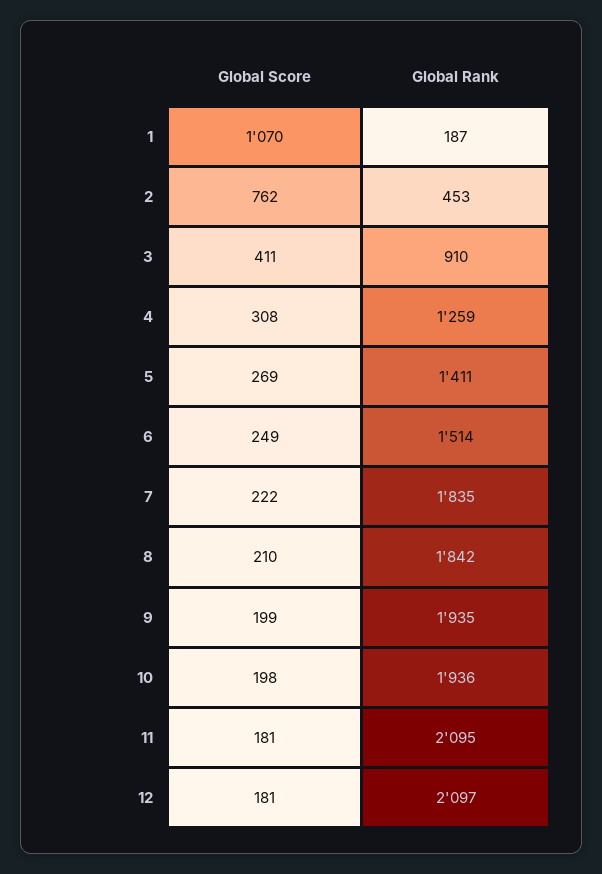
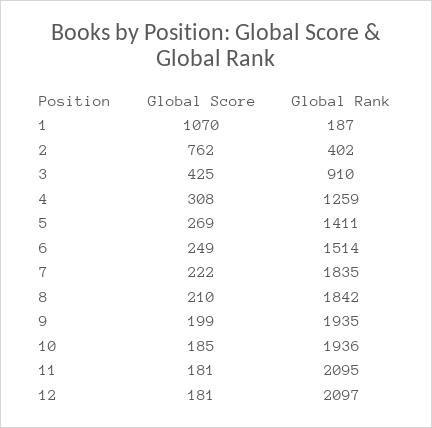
  {
    "Global Score": {
      "1": 1070,
      "2": 762,
-     "3": 411,
+     "3": 425,
      "4": 308,
      "5": 269,
      "6": 249,
      "7": 222,
      "8": 210,
      "9": 199,
-     "10": 198,
+     "10": 185,
      "11": 181,
      "12": 181
    },
    "Global Rank": {
      "1": 187,
-     "2": 453,
+     "2": 402,
      "3": 910,
      "4": 1259,
      "5": 1411,
      "6": 1514,
      "7": 1835,
      "8": 1842,
      "9": 1935,
      "10": 1936,
      "11": 2095,
      "12": 2097
    }
  }

